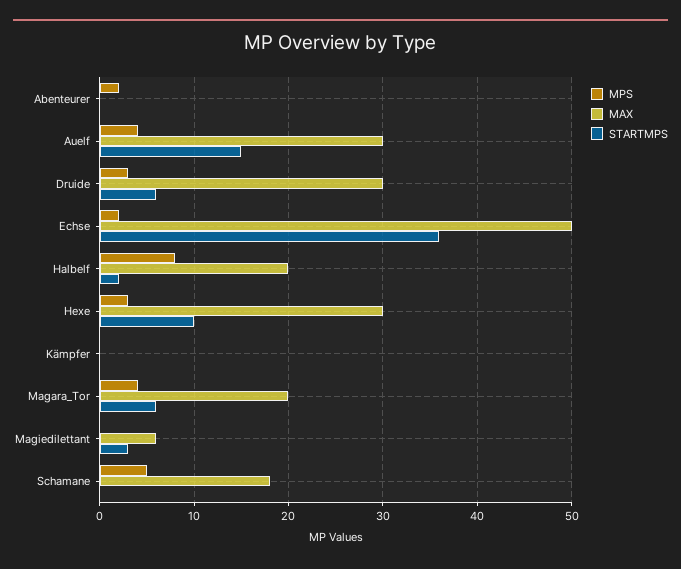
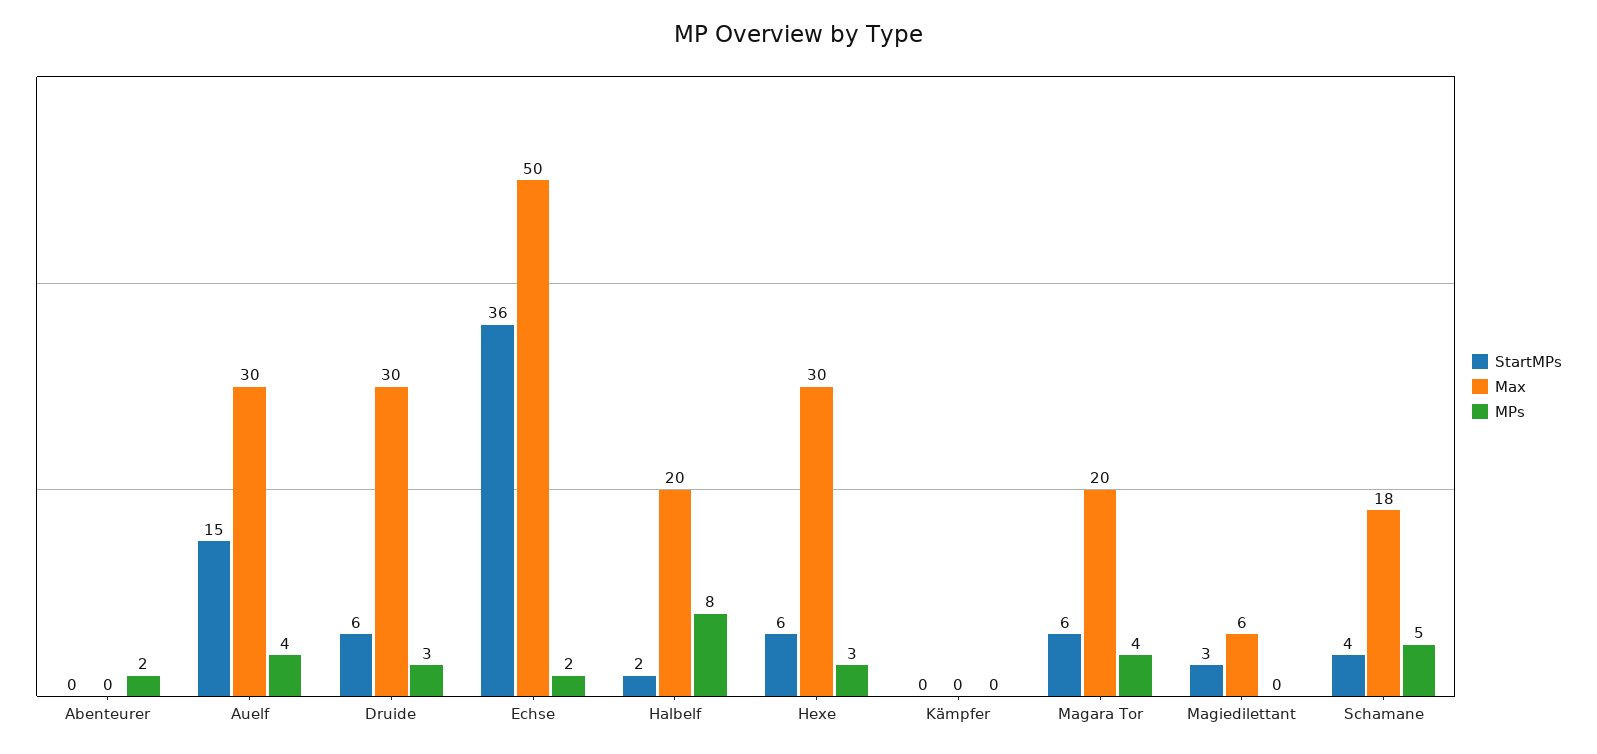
  {
    "MPS": {
      "Abenteurer": 2,
      "Auelf": 4,
      "Druide": 3,
      "Echse": 2,
      "Halbelf": 8,
      "Hexe": 3,
      "Kämpfer": 0,
      "Magara_Tor": 4,
      "Magiedilettant": 0,
      "Schamane": 5
    },
    "MAX": {
      "Abenteurer": 0,
      "Auelf": 30,
      "Druide": 30,
      "Echse": 50,
      "Halbelf": 20,
      "Hexe": 30,
      "Kämpfer": 0,
      "Magara_Tor": 20,
      "Magiedilettant": 6,
      "Schamane": 18
    },
    "STARTMPS": {
      "Abenteurer": 0,
      "Auelf": 15,
      "Druide": 6,
      "Echse": 36,
      "Halbelf": 2,
-     "Hexe": 10,
+     "Hexe": 6,
      "Kämpfer": 0,
      "Magara_Tor": 6,
      "Magiedilettant": 3,
-     "Schamane": 0
+     "Schamane": 4
    }
  }

